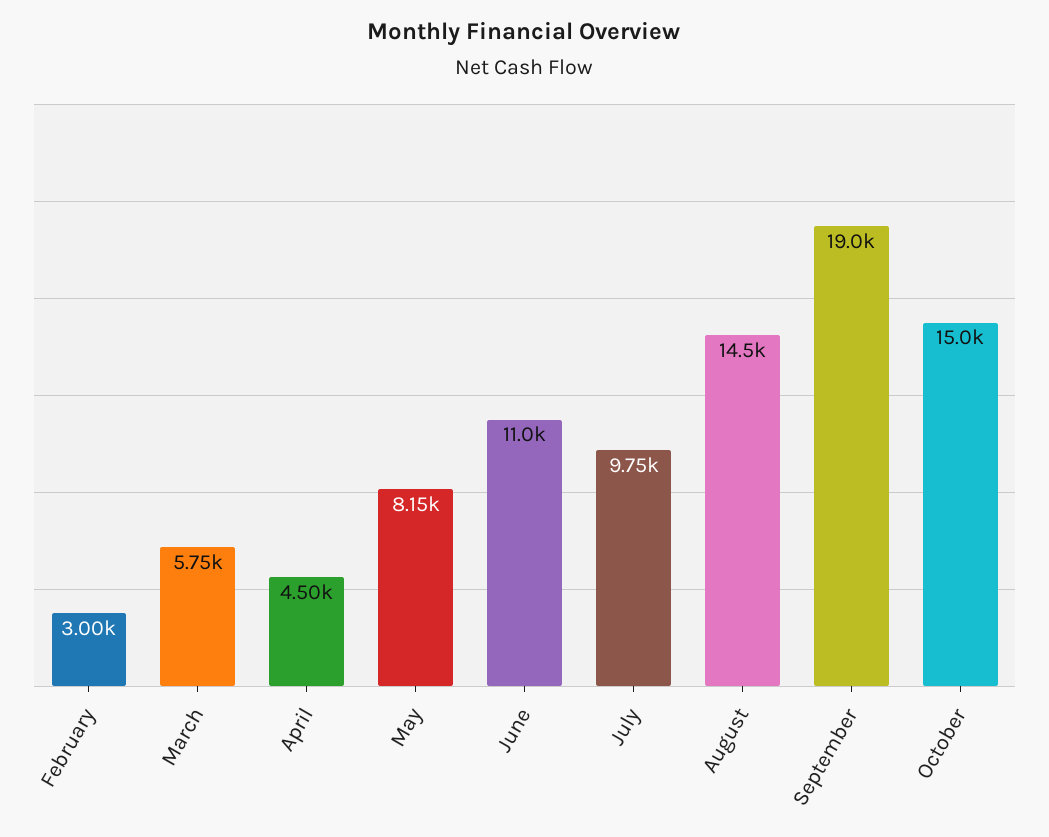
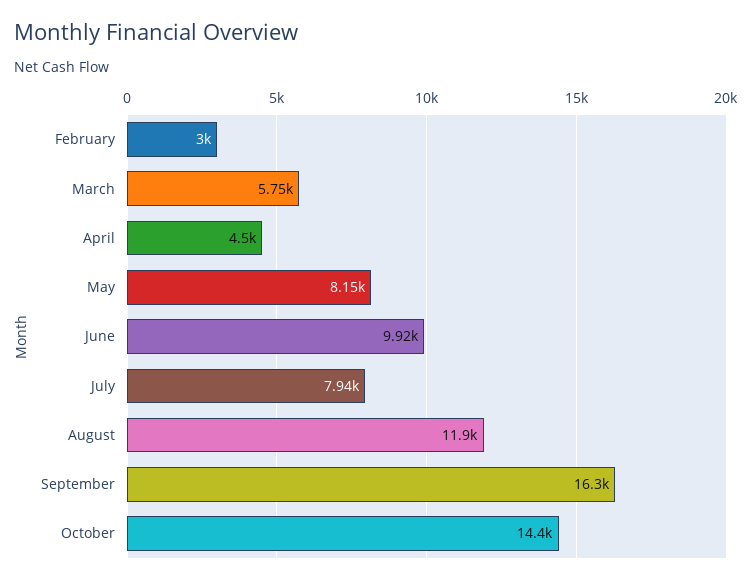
  {
    "February": 3000,
    "March": 5750,
    "April": 4500,
    "May": 8150,
-   "June": 11000,
+   "June": 9920,
-   "July": 9750,
+   "July": 7940,
-   "August": 14500,
+   "August": 11900,
-   "September": 19000,
+   "September": 16300,
-   "October": 15000
+   "October": 14400
  }

